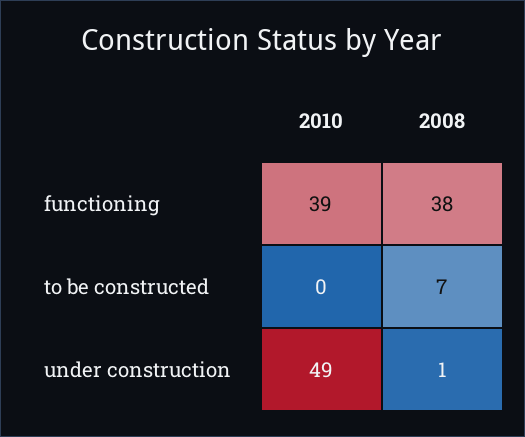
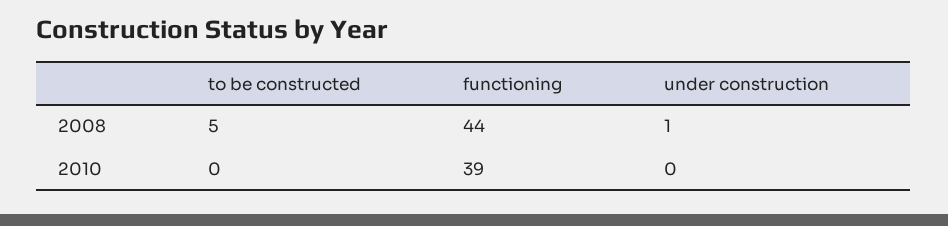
  {
    "2010": {
      "functioning": 39,
      "to be constructed": 0,
-     "under construction": 49
+     "under construction": 0
    },
    "2008": {
-     "functioning": 38,
+     "functioning": 44,
-     "to be constructed": 7,
+     "to be constructed": 5,
      "under construction": 1
    }
  }

